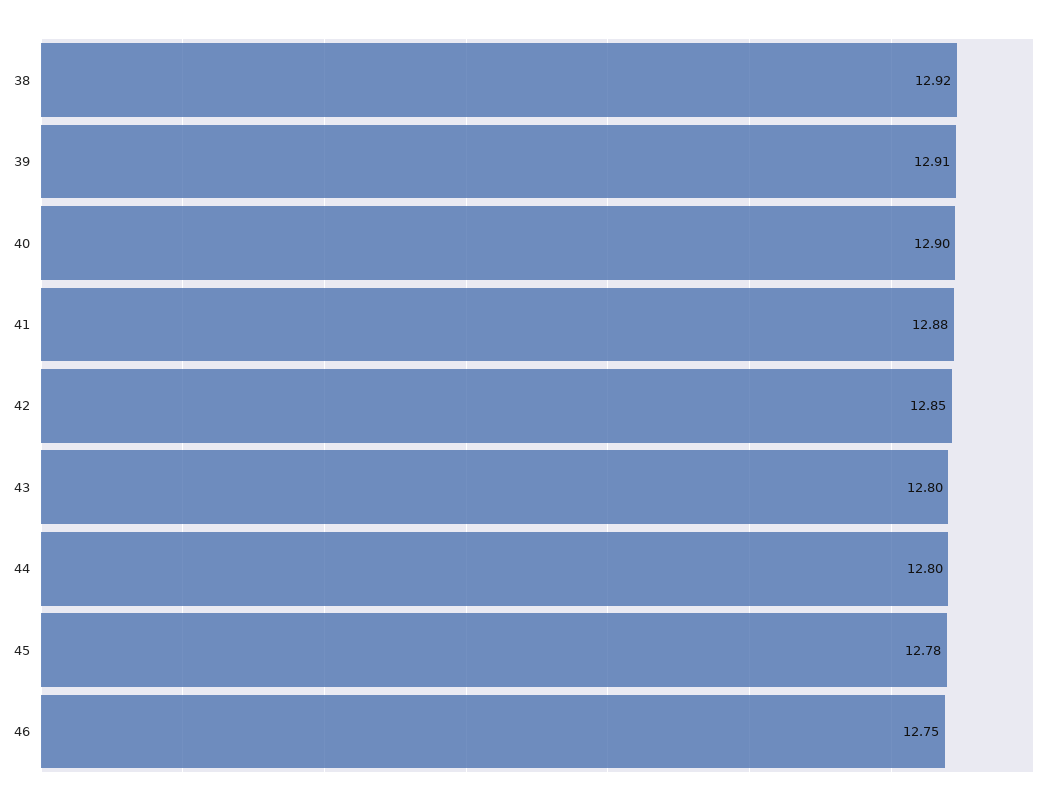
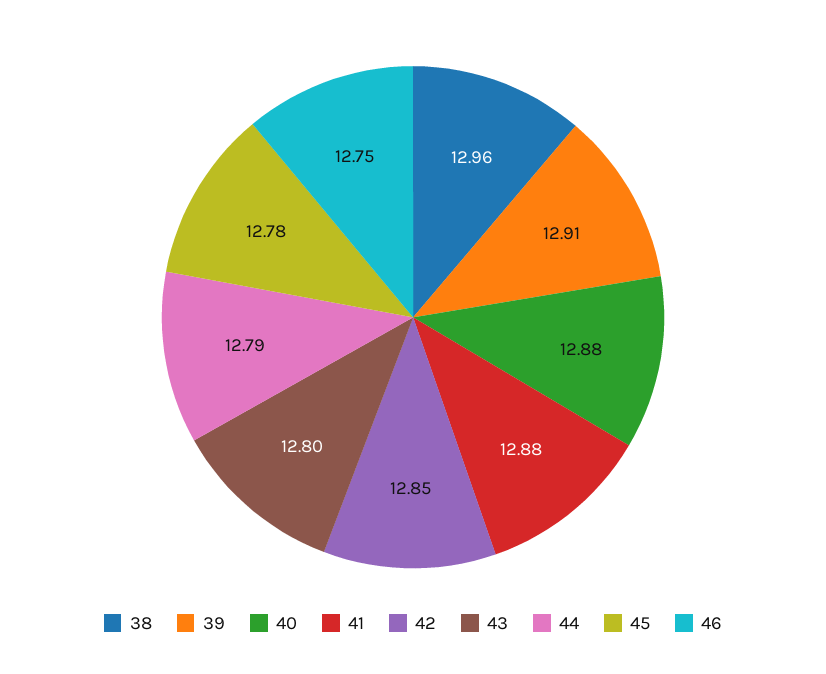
  {
-   "38": 12.92,
+   "38": 12.96,
    "39": 12.91,
-   "40": 12.9,
+   "40": 12.88,
    "41": 12.88,
    "42": 12.85,
    "43": 12.8,
-   "44": 12.8,
+   "44": 12.79,
    "45": 12.78,
    "46": 12.75
  }

